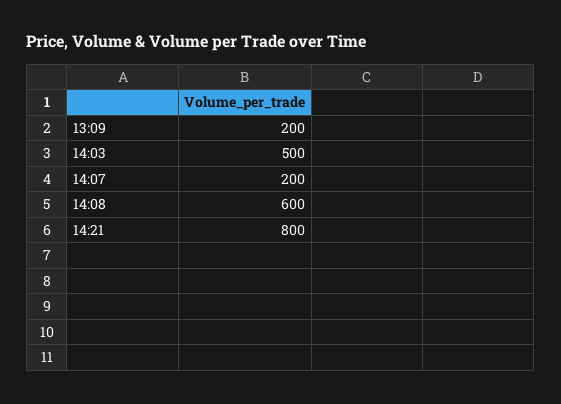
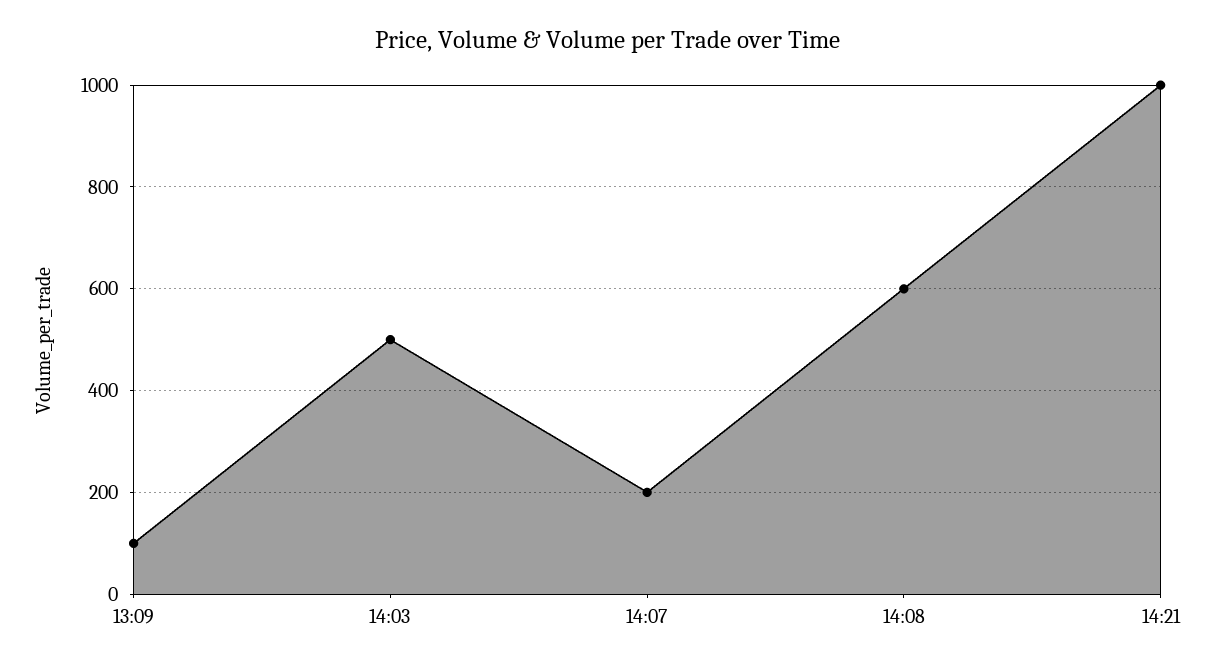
  {
-   "13:09": 200,
+   "13:09": 100,
    "14:03": 500,
    "14:07": 200,
    "14:08": 600,
-   "14:21": 800
+   "14:21": 1000
  }

